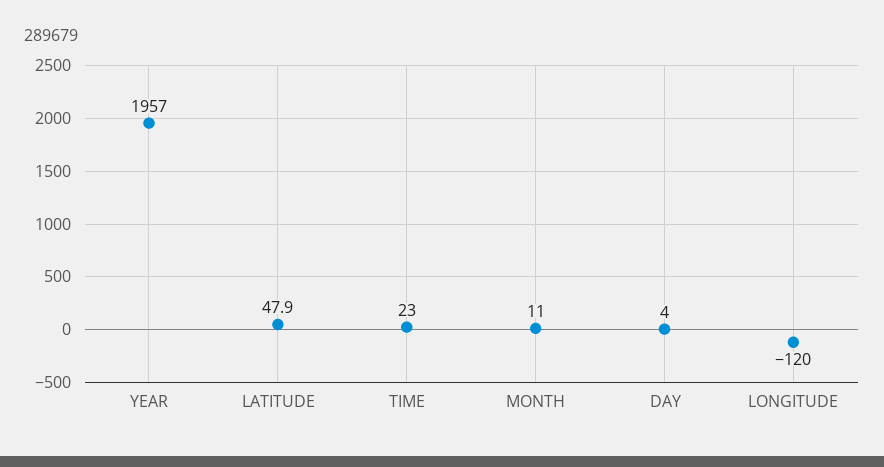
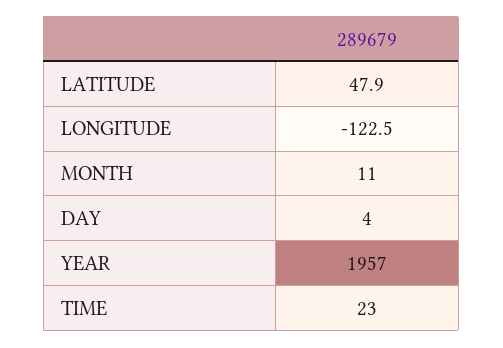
  {
    "YEAR": 1957,
    "LATITUDE": 47.9,
    "TIME": 23,
    "MONTH": 11,
    "DAY": 4,
-   "LONGITUDE": -120
+   "LONGITUDE": -122.5
  }

